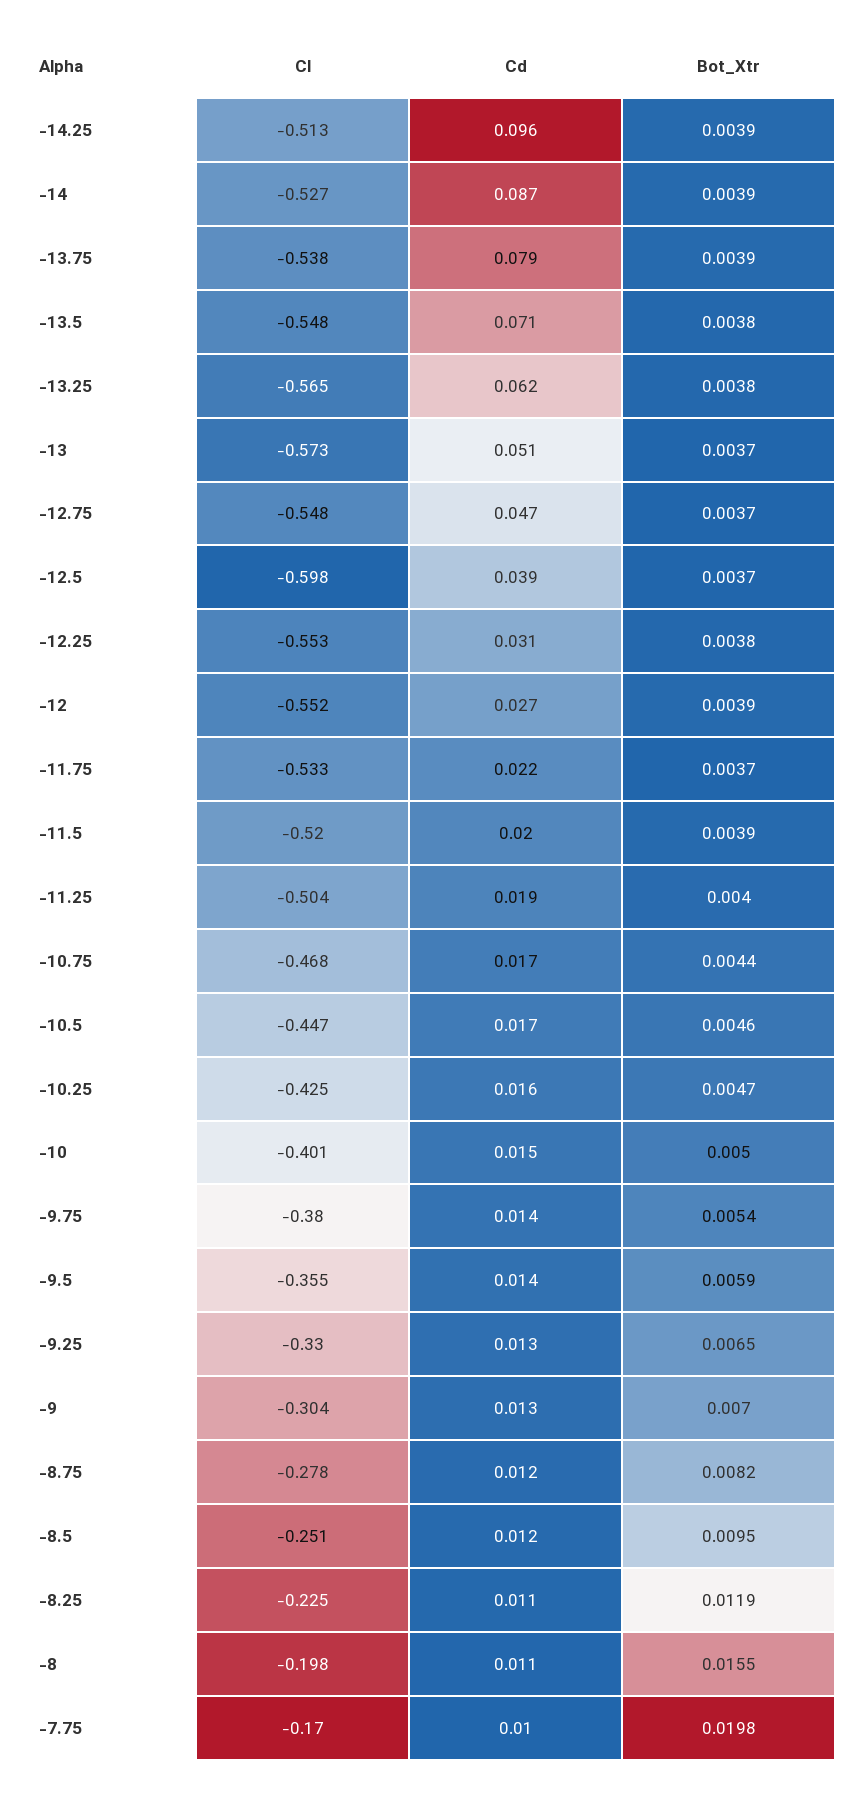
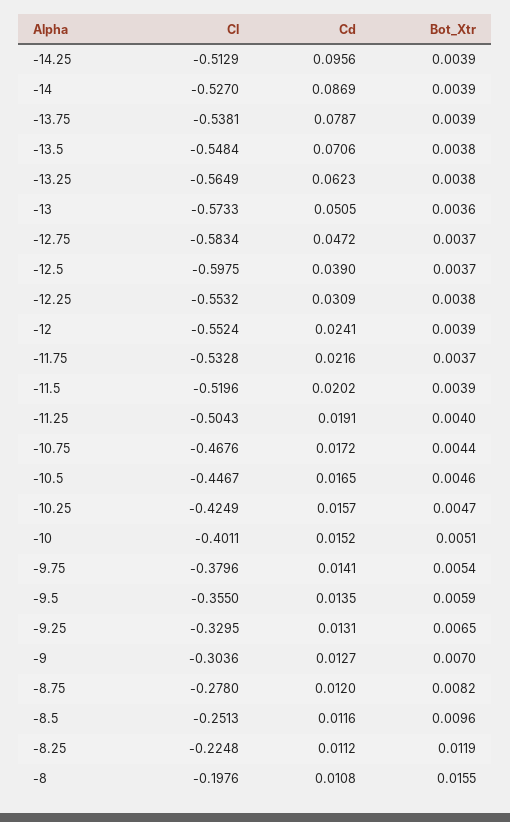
  {
    "Cl": {
      "-14.25": -0.5129,
      "-14": -0.527,
      "-13.75": -0.5381,
      "-13.5": -0.5484,
      "-13.25": -0.5649,
      "-13": -0.5733,
-     "-12.75": -0.548,
+     "-12.75": -0.5834,
      "-12.5": -0.5975,
      "-12.25": -0.5532,
      "-12": -0.5524,
      "-11.75": -0.5328,
      "-11.5": -0.5196,
      "-11.25": -0.5043,
      "-10.75": -0.4676,
      "-10.5": -0.4467,
      "-10.25": -0.4249,
      "-10": -0.4011,
      "-9.75": -0.3796,
      "-9.5": -0.355,
      "-9.25": -0.3295,
      "-9": -0.3036,
      "-8.75": -0.278,
      "-8.5": -0.2513,
      "-8.25": -0.2248,
-     "-8": -0.1976,
+     "-8": -0.1976
-     "-7.75": -0.17
    },
    "Cd": {
      "-14.25": 0.0956,
      "-14": 0.0869,
      "-13.75": 0.0787,
      "-13.5": 0.0706,
      "-13.25": 0.0623,
      "-13": 0.0505,
      "-12.75": 0.0472,
      "-12.5": 0.039,
      "-12.25": 0.0309,
-     "-12": 0.027,
+     "-12": 0.0241,
      "-11.75": 0.0216,
      "-11.5": 0.0202,
      "-11.25": 0.0191,
      "-10.75": 0.0172,
      "-10.5": 0.0165,
      "-10.25": 0.0157,
      "-10": 0.0152,
      "-9.75": 0.0141,
      "-9.5": 0.0135,
      "-9.25": 0.0131,
      "-9": 0.0127,
      "-8.75": 0.012,
      "-8.5": 0.0116,
      "-8.25": 0.0112,
-     "-8": 0.0108,
+     "-8": 0.0108
-     "-7.75": 0.01
    },
    "Bot_Xtr": {
      "-14.25": 0.0039,
      "-14": 0.0039,
      "-13.75": 0.0039,
      "-13.5": 0.0038,
      "-13.25": 0.0038,
-     "-13": 0.0037,
+     "-13": 0.0036,
      "-12.75": 0.0037,
      "-12.5": 0.0037,
      "-12.25": 0.0038,
      "-12": 0.0039,
      "-11.75": 0.0037,
      "-11.5": 0.0039,
      "-11.25": 0.004,
      "-10.75": 0.0044,
      "-10.5": 0.0046,
      "-10.25": 0.0047,
-     "-10": 0.005,
+     "-10": 0.0051,
      "-9.75": 0.0054,
      "-9.5": 0.0059,
      "-9.25": 0.0065,
      "-9": 0.007,
      "-8.75": 0.0082,
-     "-8.5": 0.0095,
+     "-8.5": 0.0096,
      "-8.25": 0.0119,
-     "-8": 0.0155,
+     "-8": 0.0155
-     "-7.75": 0.0198
    }
  }

